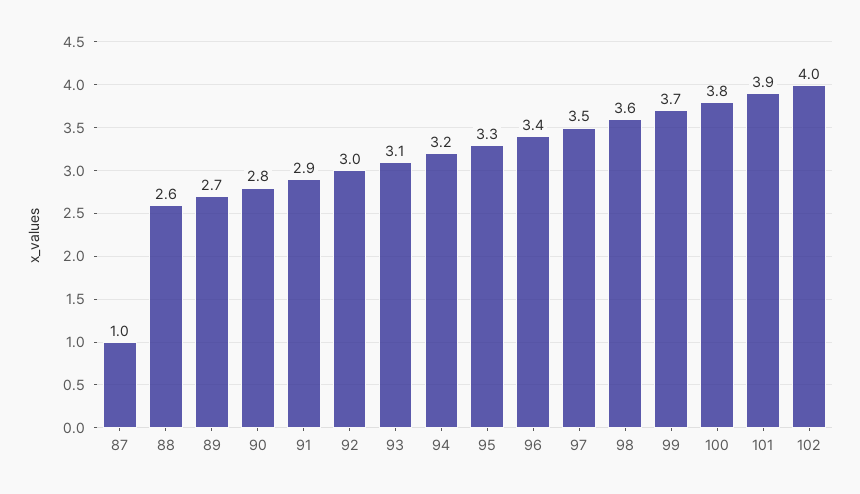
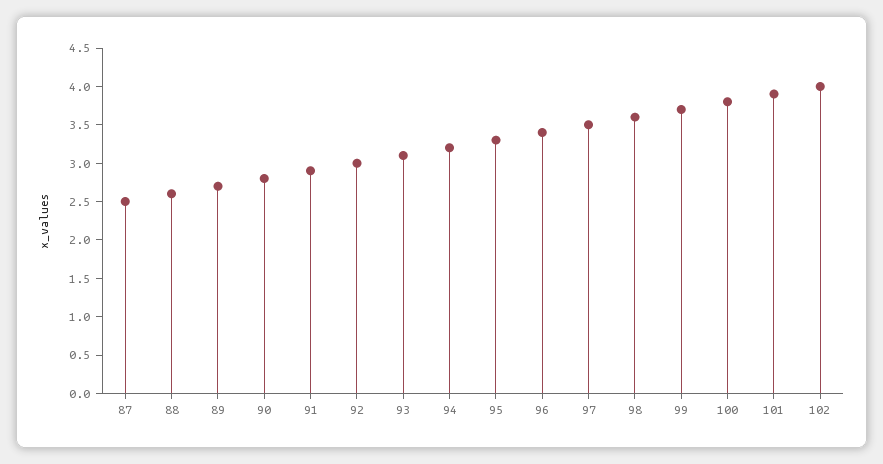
  {
-   "87": 1,
+   "87": 2.5,
    "88": 2.6,
    "89": 2.7,
    "90": 2.8,
    "91": 2.9,
    "92": 3,
    "93": 3.1,
    "94": 3.2,
    "95": 3.3,
    "96": 3.4,
    "97": 3.5,
    "98": 3.6,
    "99": 3.7,
    "100": 3.8,
    "101": 3.9,
    "102": 4
  }

